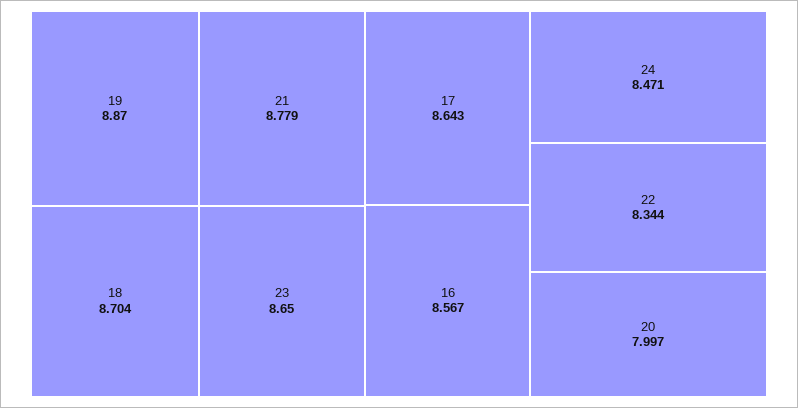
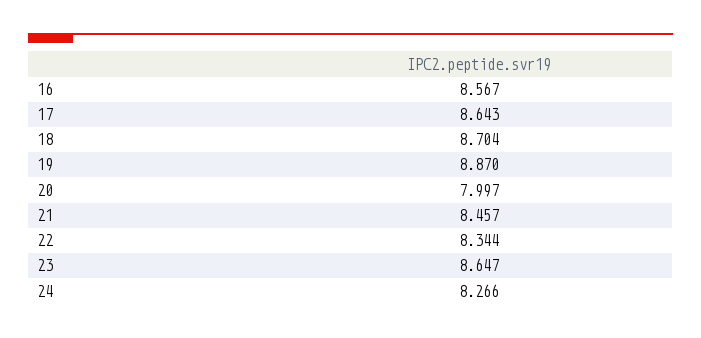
  {
    "19": 8.87,
-   "21": 8.779,
+   "21": 8.457,
    "18": 8.704,
-   "23": 8.65,
+   "23": 8.647,
    "17": 8.643,
    "16": 8.567,
-   "24": 8.471,
+   "24": 8.266,
    "22": 8.344,
    "20": 7.997
  }

